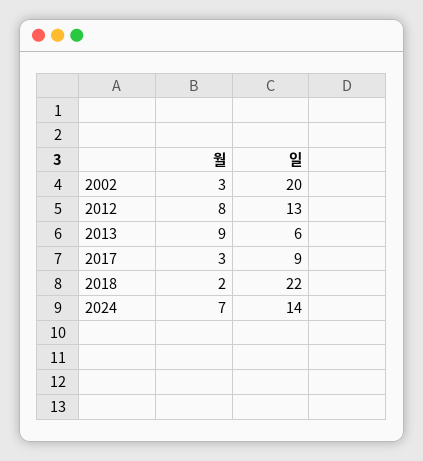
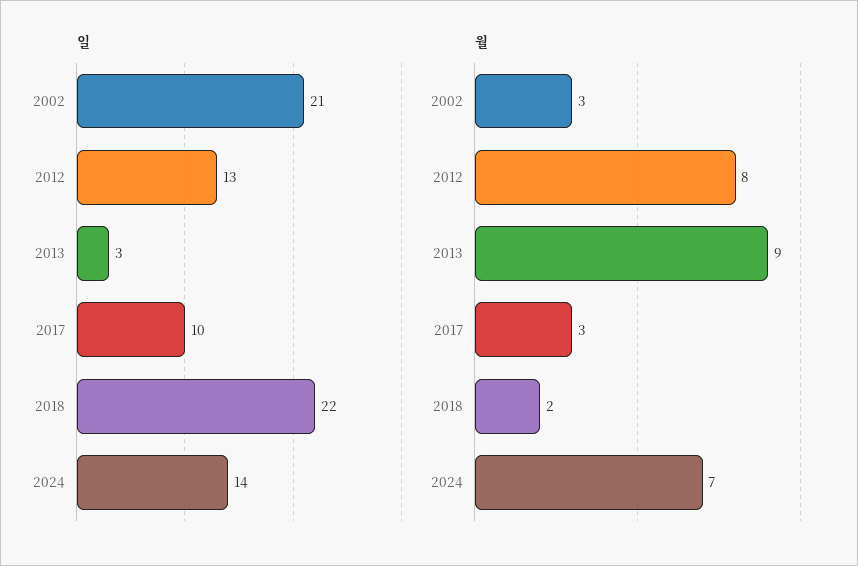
  {
    "월": {
      "2002": 3,
      "2012": 8,
      "2013": 9,
      "2017": 3,
      "2018": 2,
      "2024": 7
    },
    "일": {
-     "2002": 20,
+     "2002": 21,
      "2012": 13,
-     "2013": 6,
+     "2013": 3,
-     "2017": 9,
+     "2017": 10,
      "2018": 22,
      "2024": 14
    }
  }

